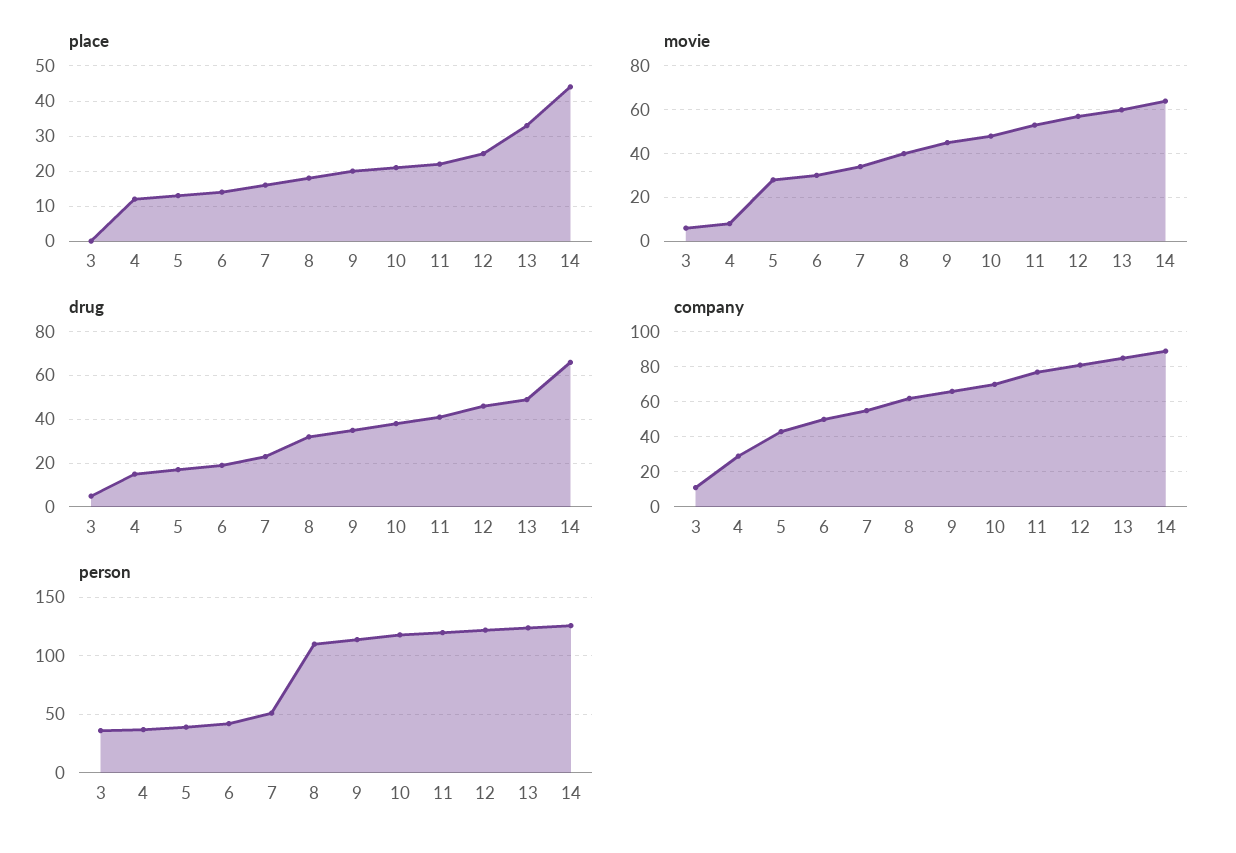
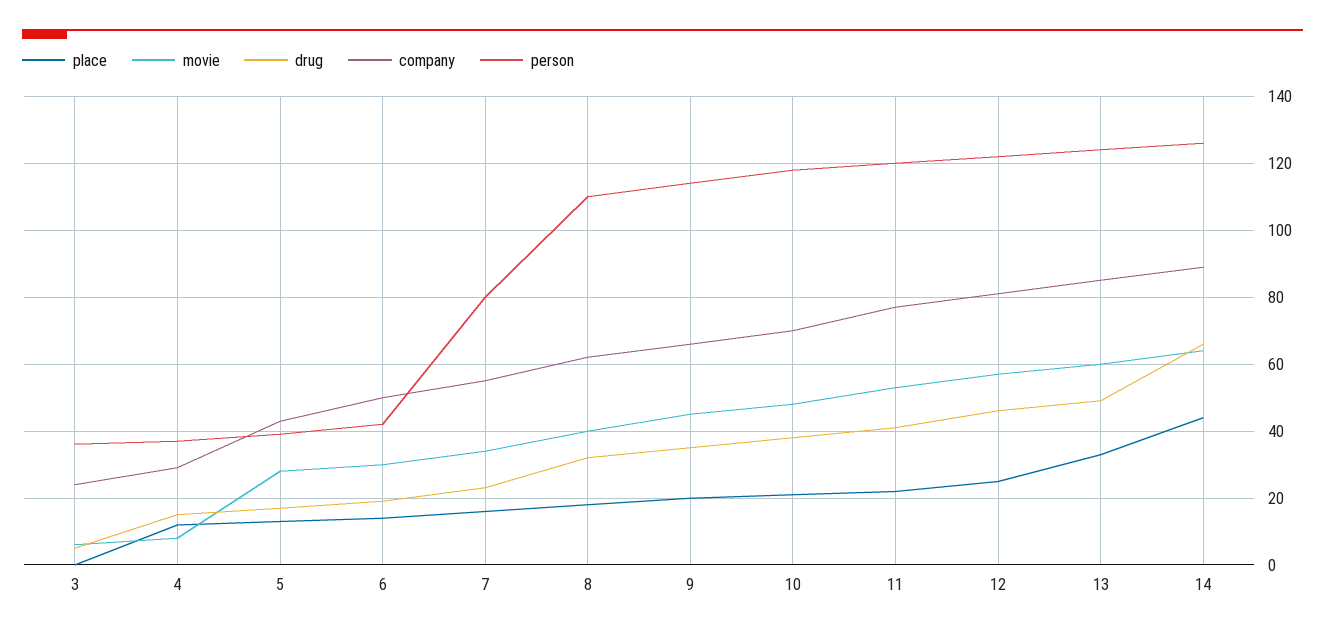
  {
    "place": {
      "3": 0,
      "4": 10,
      "5": 15,
      "6": 15,
      "7": 15,
      "8": 20,
      "9": 20,
      "10": 20,
      "11": 20,
      "12": 25,
      "13": 35,
      "14": 45
    },
    "movie": {
      "3": 5,
      "4": 10,
      "5": 30,
      "6": 30,
      "7": 35,
      "8": 40,
      "9": 45,
      "10": 50,
      "11": 55,
      "12": 55,
      "13": 60,
      "14": 65
    },
    "drug": {
      "3": 5,
      "4": 15,
      "5": 15,
      "6": 20,
      "7": 25,
      "8": 30,
      "9": 35,
      "10": 40,
      "11": 40,
      "12": 45,
      "13": 50,
      "14": 65
    },
    "company": {
-     "3": 10,
+     "3": 25,
      "4": 30,
      "5": 45,
      "6": 50,
      "7": 55,
      "8": 60,
      "9": 65,
      "10": 70,
      "11": 75,
      "12": 80,
      "13": 85,
      "14": 90
    },
    "person": {
      "3": 35,
      "4": 35,
      "5": 40,
      "6": 40,
-     "7": 50,
+     "7": 80,
      "8": 110,
      "9": 115,
      "10": 120,
      "11": 120,
      "12": 120,
      "13": 125,
      "14": 125
    }
  }

